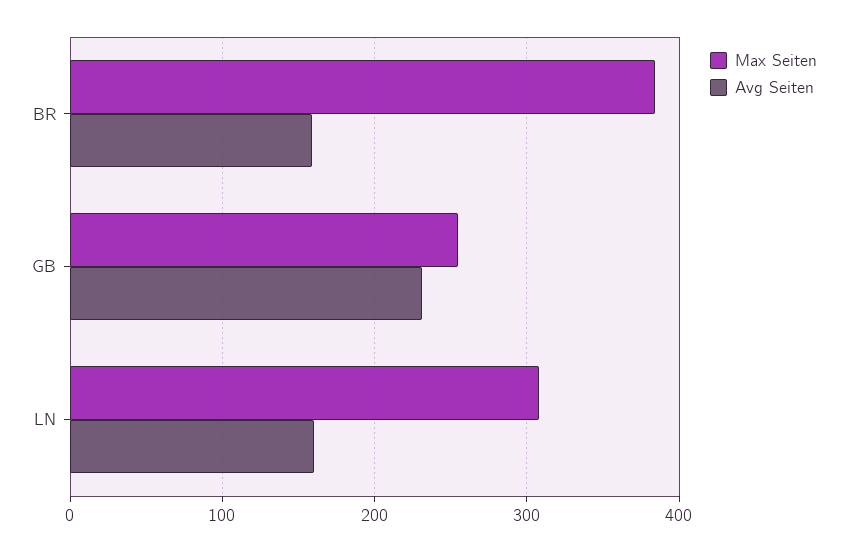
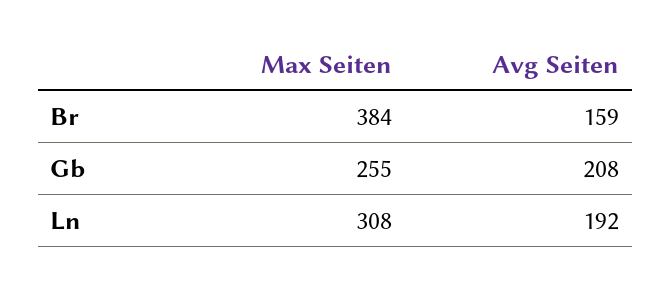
  {
    "Max Seiten": {
      "BR": 384,
      "GB": 255,
      "LN": 308
    },
    "Avg Seiten": {
      "BR": 159,
-     "GB": 230,
+     "GB": 208,
-     "LN": 160
+     "LN": 192
    }
  }

